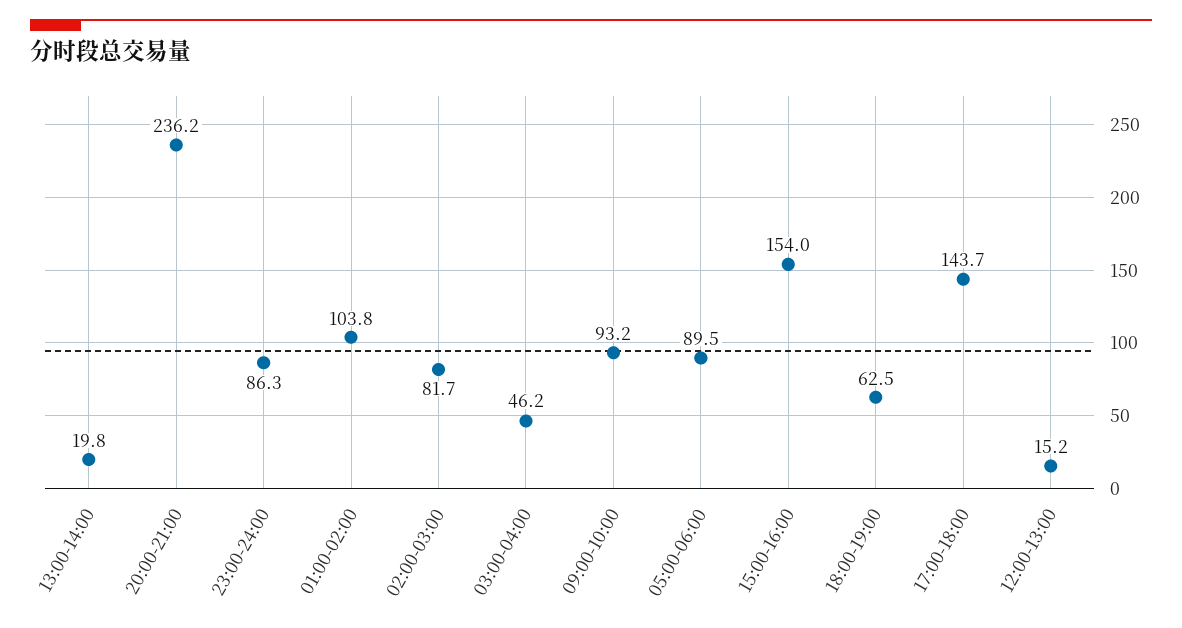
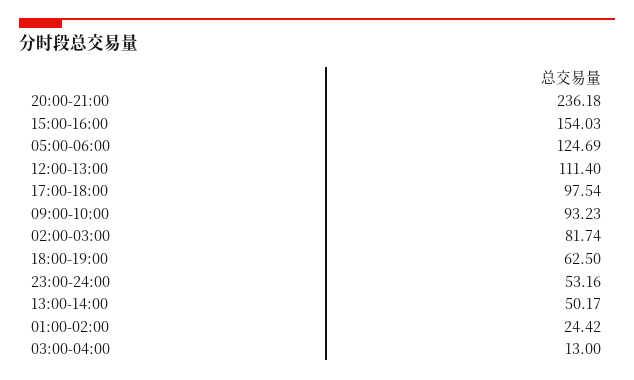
  {
-   "13:00-14:00": 19.8,
+   "13:00-14:00": 50.17,
    "20:00-21:00": 236.18,
-   "23:00-24:00": 86.3,
+   "23:00-24:00": 53.16,
-   "01:00-02:00": 103.8,
+   "01:00-02:00": 24.42,
    "02:00-03:00": 81.74,
-   "03:00-04:00": 46.2,
+   "03:00-04:00": 13,
    "09:00-10:00": 93.23,
-   "05:00-06:00": 89.5,
+   "05:00-06:00": 124.69,
    "15:00-16:00": 154.03,
    "18:00-19:00": 62.5,
-   "17:00-18:00": 143.7,
+   "17:00-18:00": 97.54,
-   "12:00-13:00": 15.2
+   "12:00-13:00": 111.4
  }

